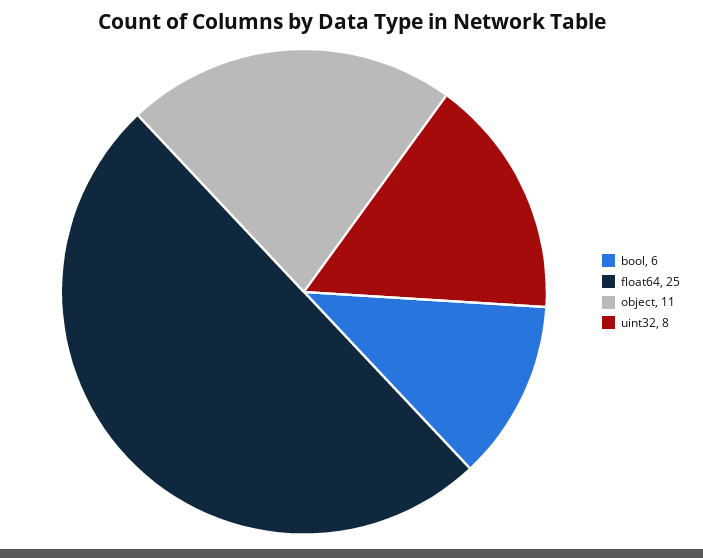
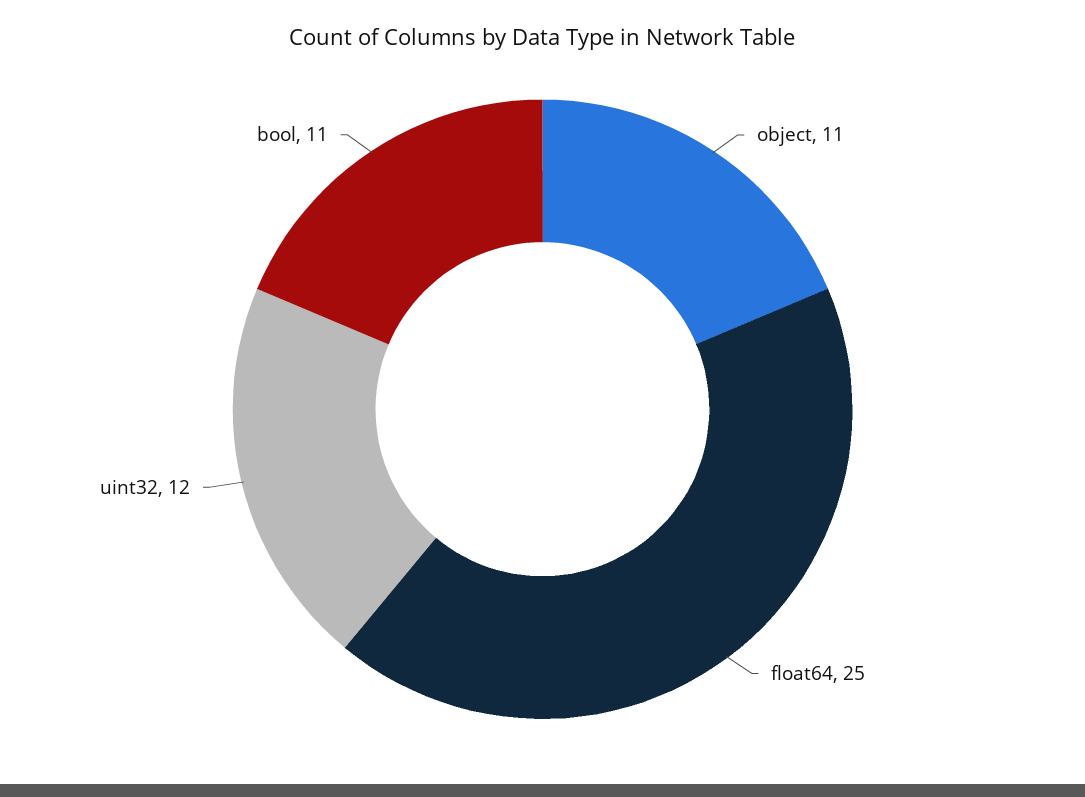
  {
-   "bool": 6,
+   "bool": 11,
    "float64": 25,
    "object": 11,
-   "uint32": 8
+   "uint32": 12
  }

